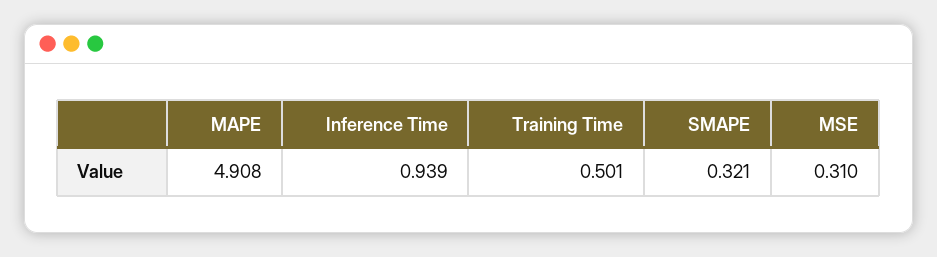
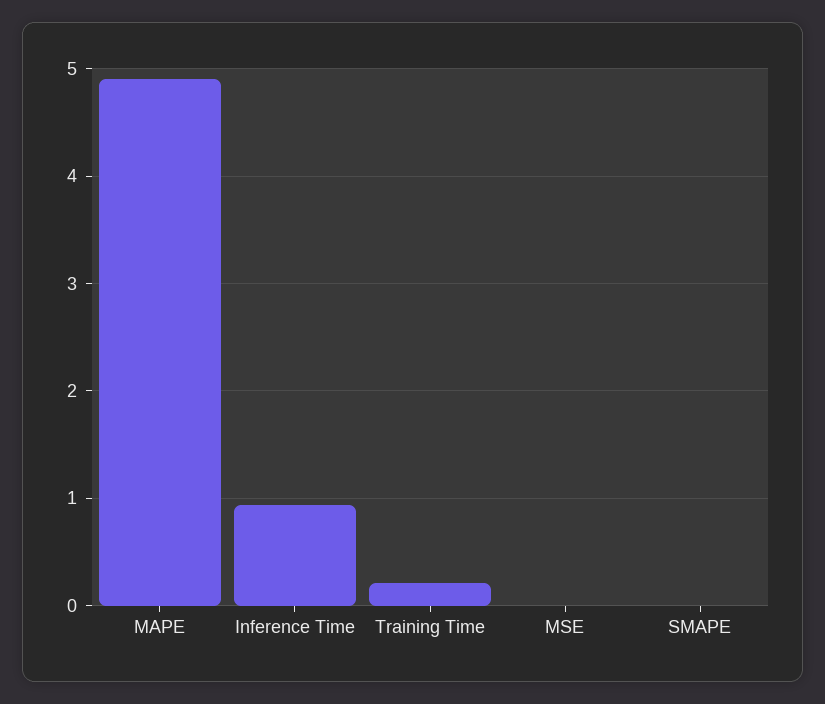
  {
    "MAPE": 4.908,
    "Inference Time": 0.939,
-   "Training Time": 0.501,
+   "Training Time": 0.2,
-   "SMAPE": 0.321,
+   "SMAPE": 0,
-   "MSE": 0.31
+   "MSE": 0
  }

